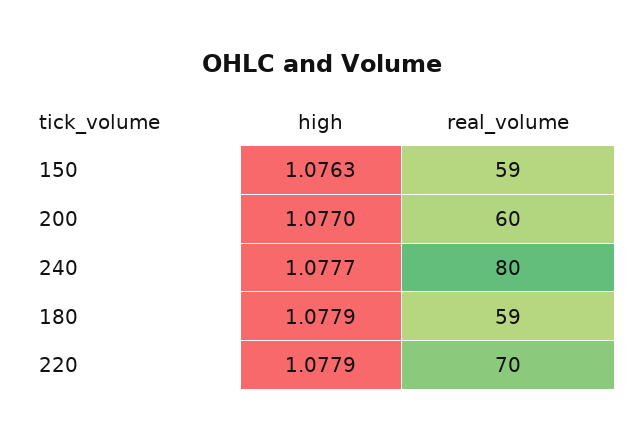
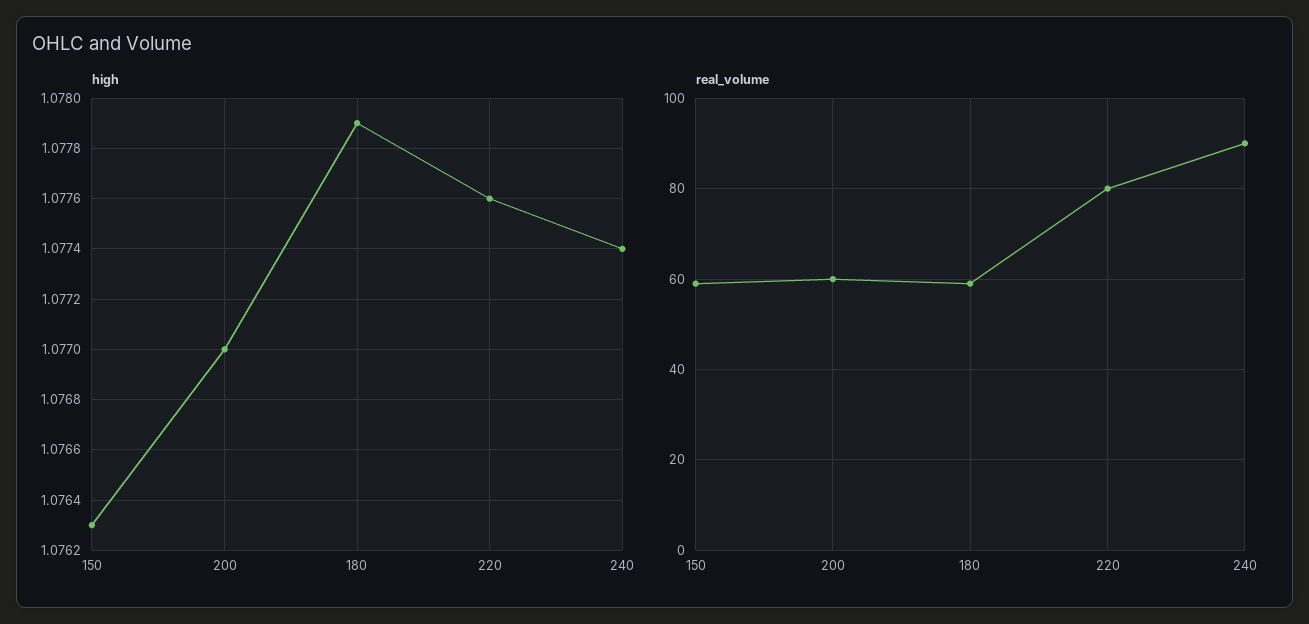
  {
    "high": {
      "150": 1.0763,
      "200": 1.077,
-     "240": 1.0777,
+     "240": 1.0774,
      "180": 1.0779,
-     "220": 1.0779
+     "220": 1.0776
    },
    "real_volume": {
      "150": 59,
      "200": 60,
-     "240": 80,
+     "240": 90,
      "180": 59,
-     "220": 70
+     "220": 80
    }
  }

